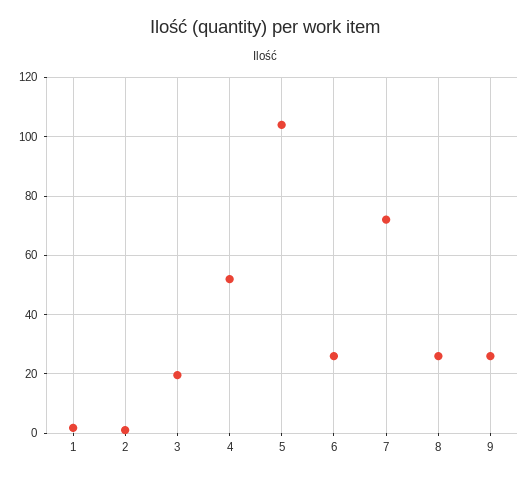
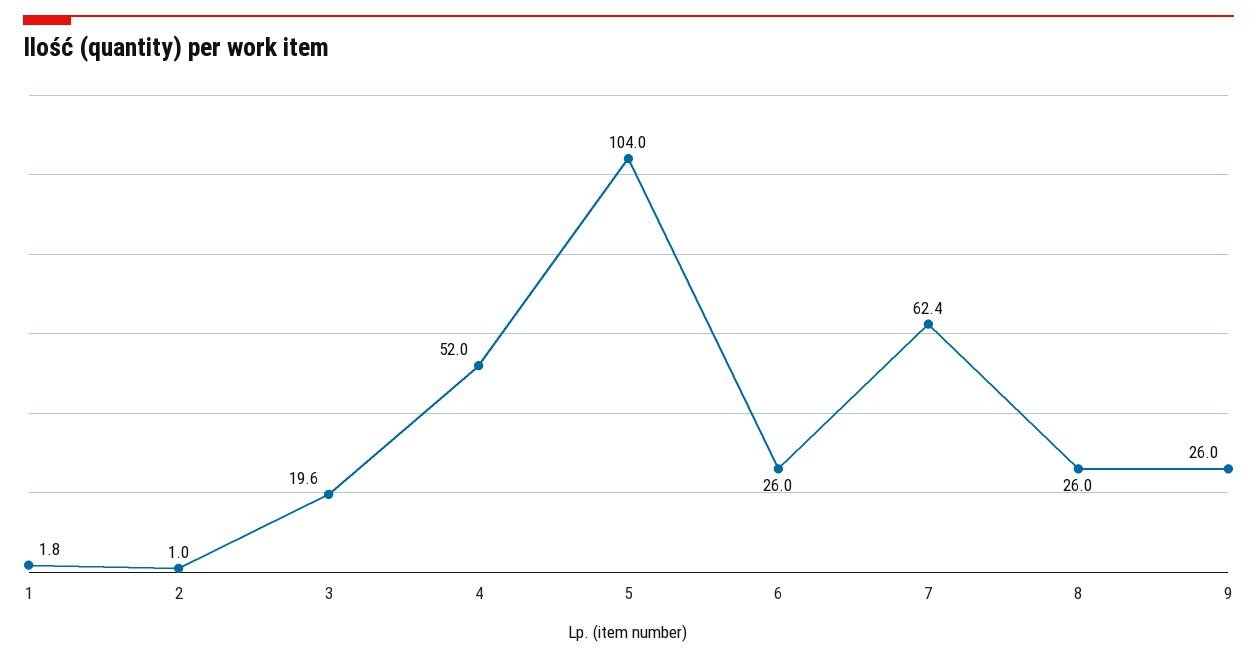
  {
    "1": 1.8,
    "2": 1,
    "3": 19.6,
    "4": 52,
    "5": 104,
    "6": 26,
-   "7": 72.5,
+   "7": 62.4,
    "8": 26,
    "9": 26
  }

